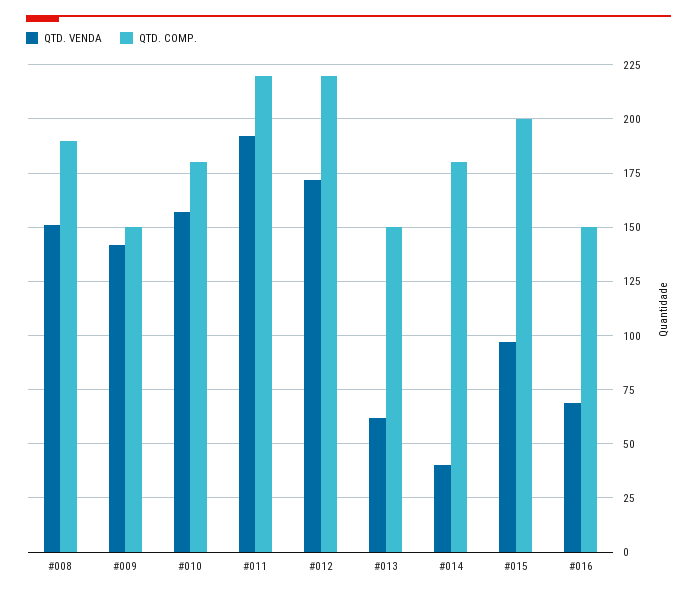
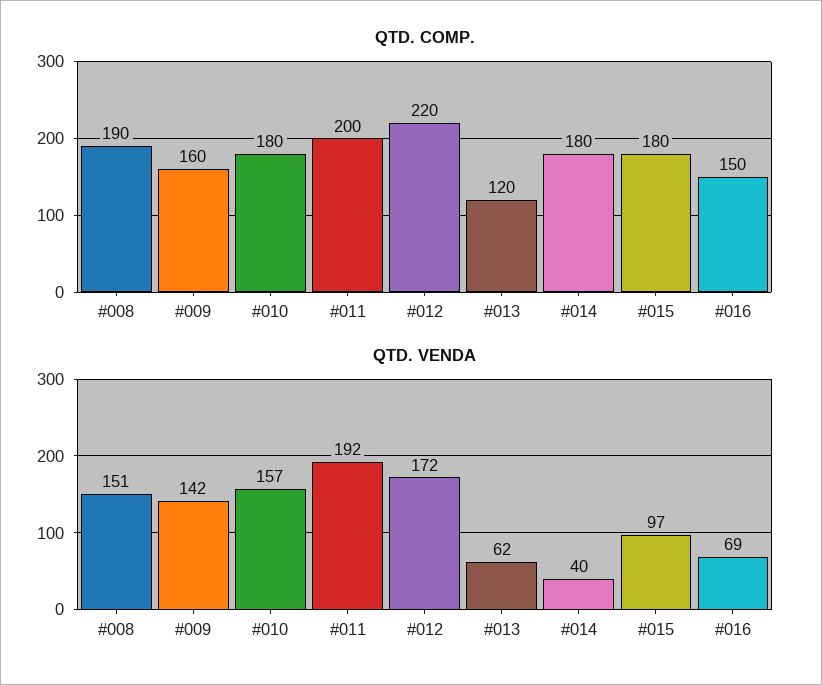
  {
    "QTD. VENDA": {
      "#008": 151,
      "#009": 142,
      "#010": 157,
      "#011": 192,
      "#012": 172,
      "#013": 62,
      "#014": 40,
      "#015": 97,
      "#016": 69
    },
    "QTD. COMP.": {
      "#008": 190,
-     "#009": 150,
+     "#009": 160,
      "#010": 180,
-     "#011": 220,
+     "#011": 200,
      "#012": 220,
-     "#013": 150,
+     "#013": 120,
      "#014": 180,
-     "#015": 200,
+     "#015": 180,
      "#016": 150
    }
  }

